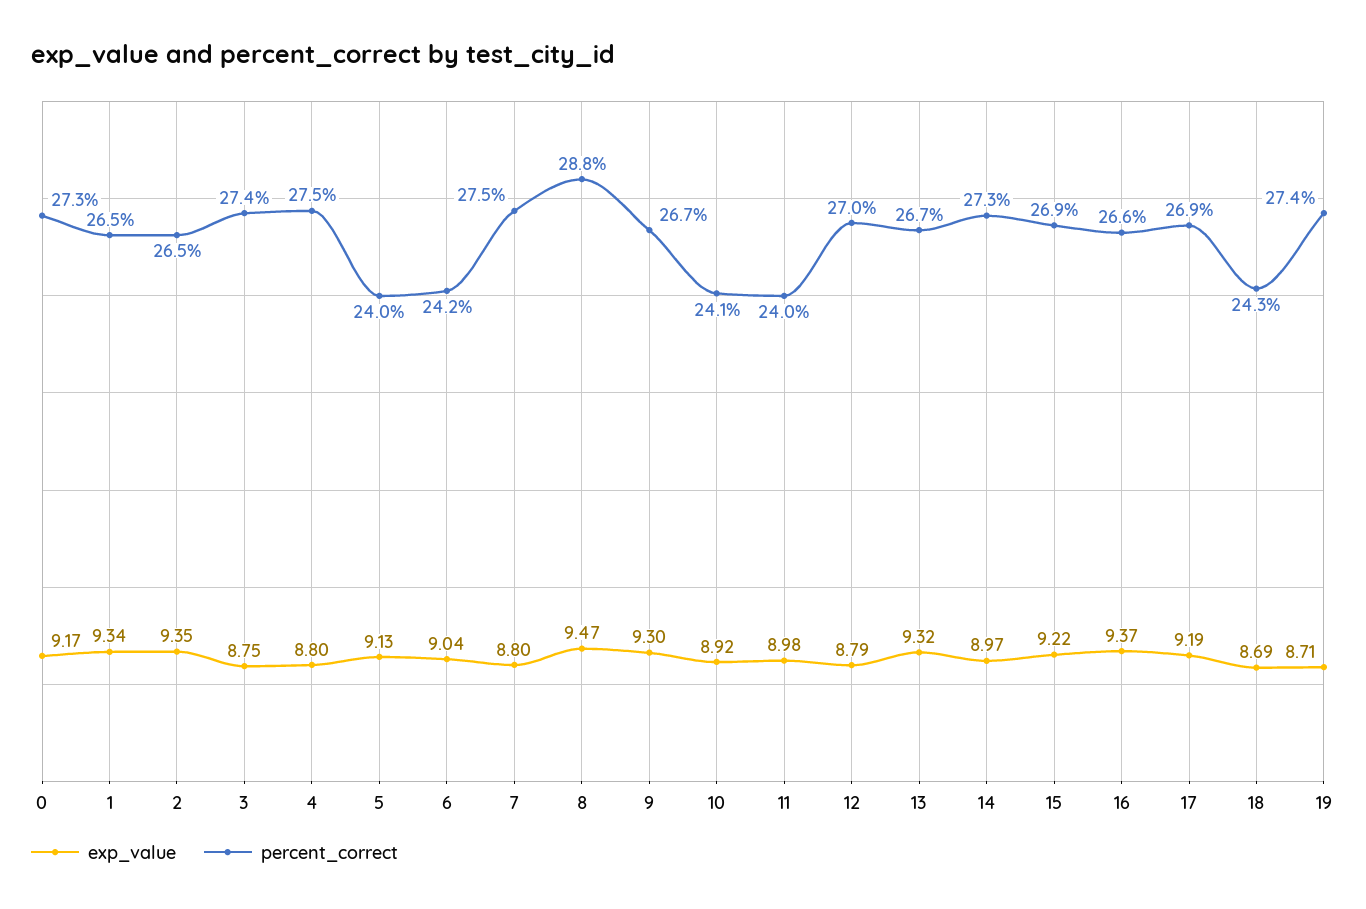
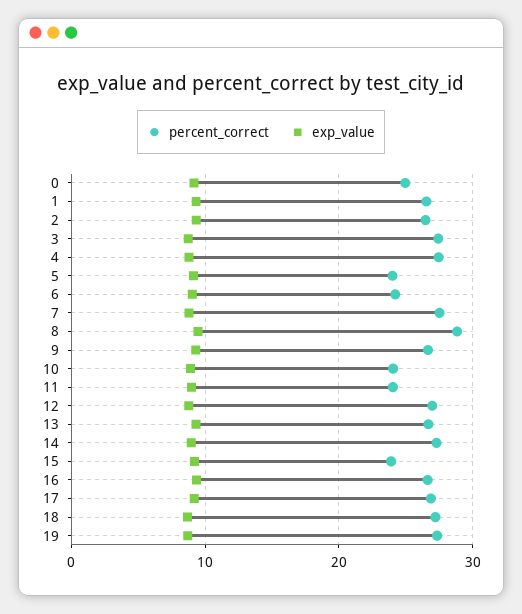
  {
    "exp_value": {
      "0": 9.17,
      "1": 9.34,
      "2": 9.35,
      "3": 8.75,
      "4": 8.8,
      "5": 9.13,
      "6": 9.04,
      "7": 8.8,
      "8": 9.47,
      "9": 9.3,
      "10": 8.92,
      "11": 8.98,
      "12": 8.79,
      "13": 9.32,
      "14": 8.97,
      "15": 9.22,
      "16": 9.37,
      "17": 9.19,
      "18": 8.69,
      "19": 8.71
    },
    "percent_correct": {
-     "0": 27.3,
+     "0": 25,
      "1": 26.5,
      "2": 26.5,
      "3": 27.4,
      "4": 27.5,
      "5": 24,
      "6": 24.2,
      "7": 27.5,
      "8": 28.8,
      "9": 26.7,
      "10": 24.1,
      "11": 24,
      "12": 27,
      "13": 26.7,
      "14": 27.3,
-     "15": 26.9,
+     "15": 24,
      "16": 26.6,
      "17": 26.9,
-     "18": 24.3,
+     "18": 27,
      "19": 27.4
    }
  }

